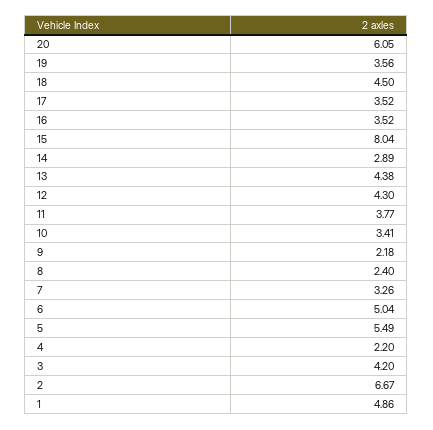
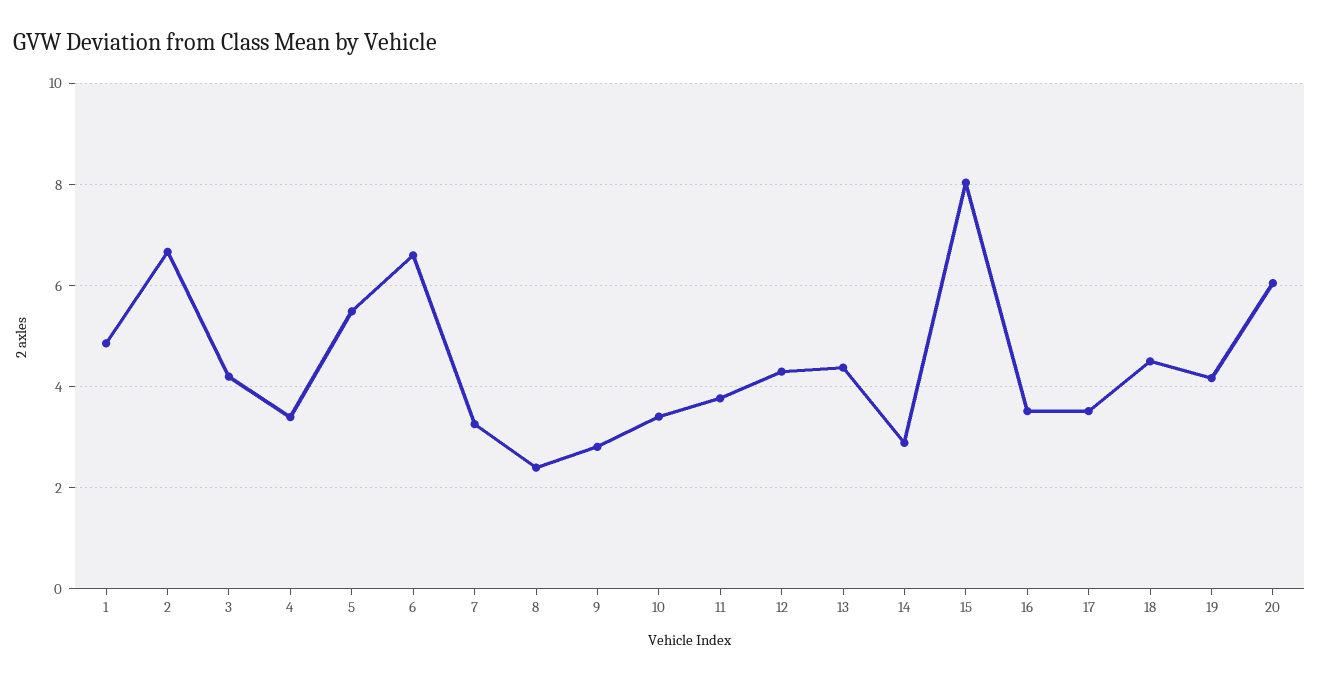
  {
    "20": 6.05,
-   "19": 3.56,
+   "19": 4.2,
    "18": 4.5,
    "17": 3.52,
    "16": 3.52,
    "15": 8.04,
    "14": 2.89,
    "13": 4.38,
    "12": 4.3,
    "11": 3.77,
    "10": 3.41,
-   "9": 2.18,
+   "9": 2.8,
    "8": 2.4,
    "7": 3.26,
-   "6": 5.04,
+   "6": 6.6,
    "5": 5.49,
-   "4": 2.2,
+   "4": 3.4,
    "3": 4.2,
    "2": 6.67,
    "1": 4.86
  }

